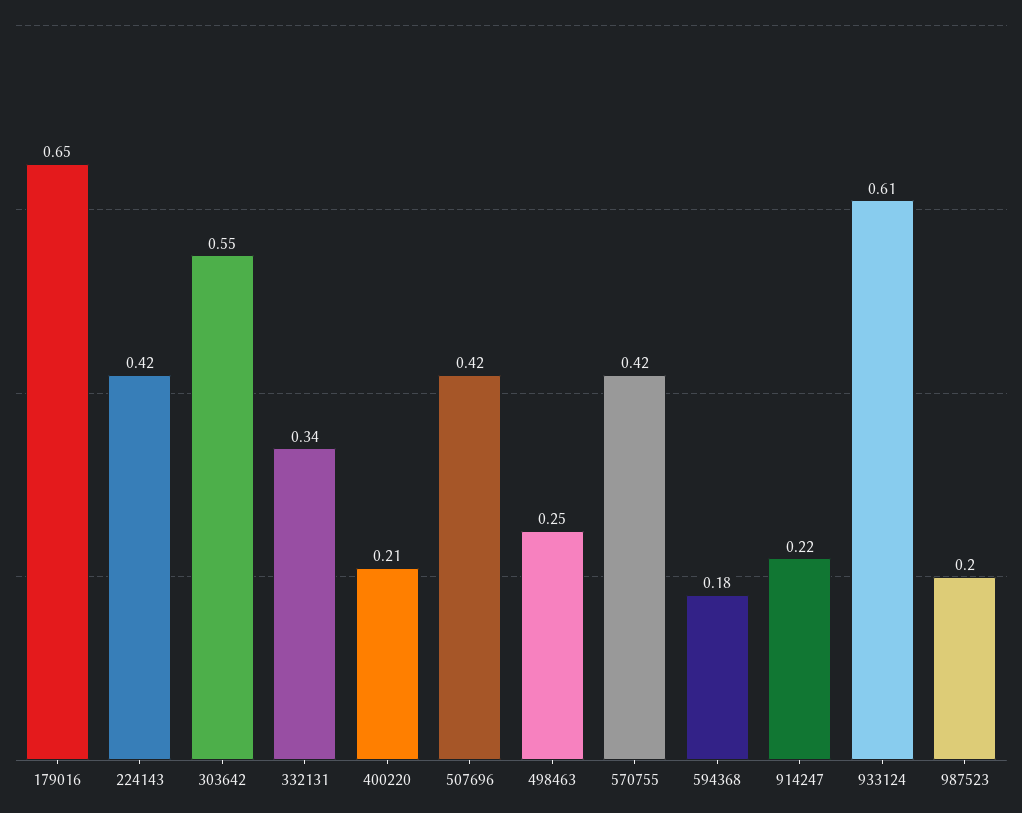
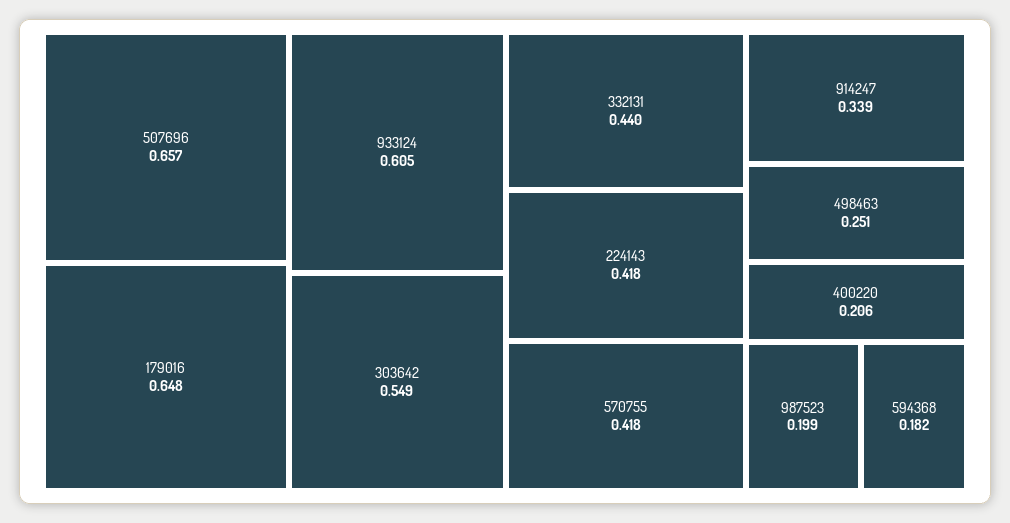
  {
    "179016": 0.648,
    "224143": 0.418,
    "303642": 0.549,
-   "332131": 0.34,
+   "332131": 0.44,
    "400220": 0.206,
-   "507696": 0.42,
+   "507696": 0.657,
    "498463": 0.251,
    "570755": 0.418,
    "594368": 0.182,
-   "914247": 0.22,
+   "914247": 0.339,
    "933124": 0.605,
    "987523": 0.199
  }

